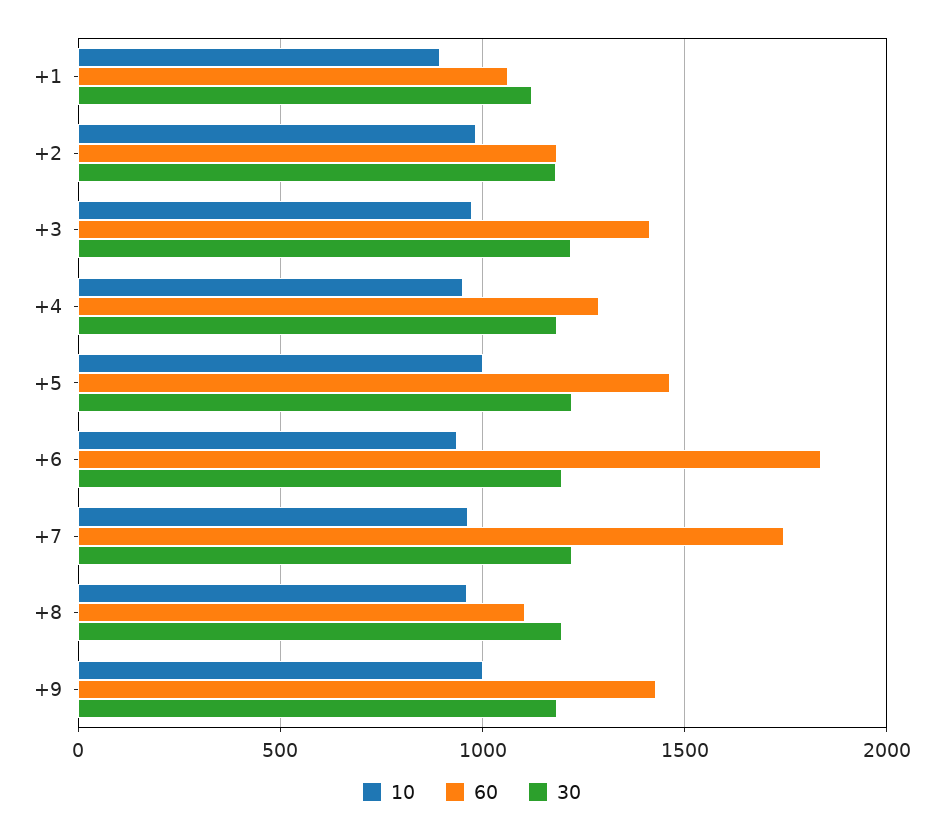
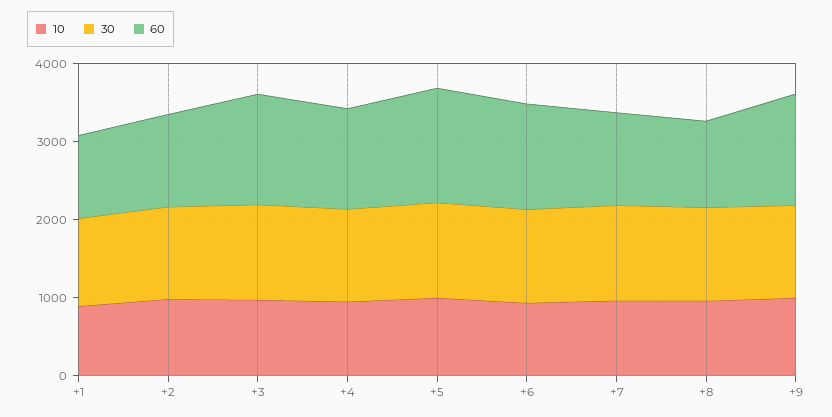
  {
    "10": {
      "+1": 900,
      "+2": 1000,
      "+3": 950,
      "+4": 950,
      "+5": 1000,
      "+6": 950,
      "+7": 950,
      "+8": 950,
      "+9": 1000
    },
    "60": {
      "+1": 1050,
      "+2": 1200,
      "+3": 1400,
      "+4": 1300,
      "+5": 1450,
-     "+6": 1850,
+     "+6": 1400,
-     "+7": 1750,
+     "+7": 1200,
      "+8": 1100,
      "+9": 1450
    },
    "30": {
      "+1": 1100,
      "+2": 1200,
      "+3": 1200,
      "+4": 1200,
      "+5": 1200,
      "+6": 1200,
      "+7": 1200,
      "+8": 1200,
      "+9": 1200
    }
  }

